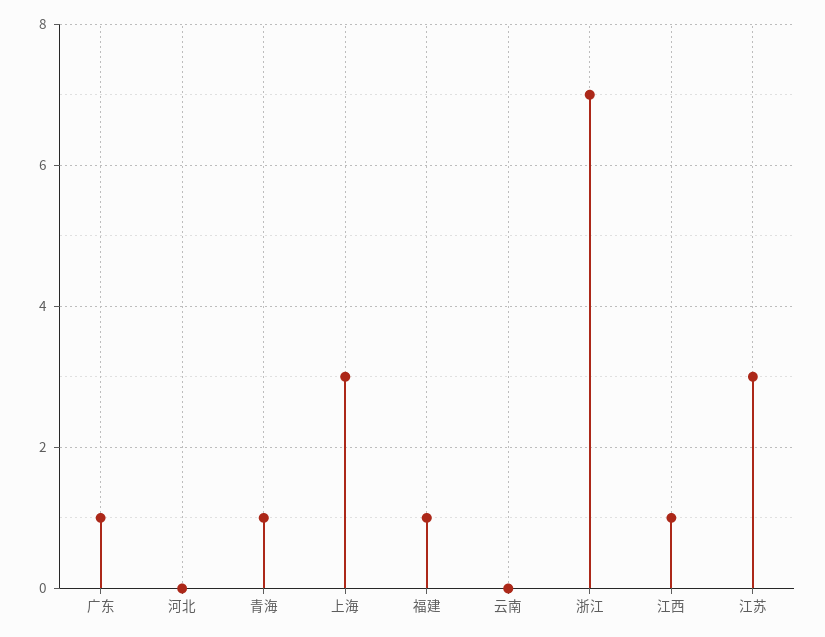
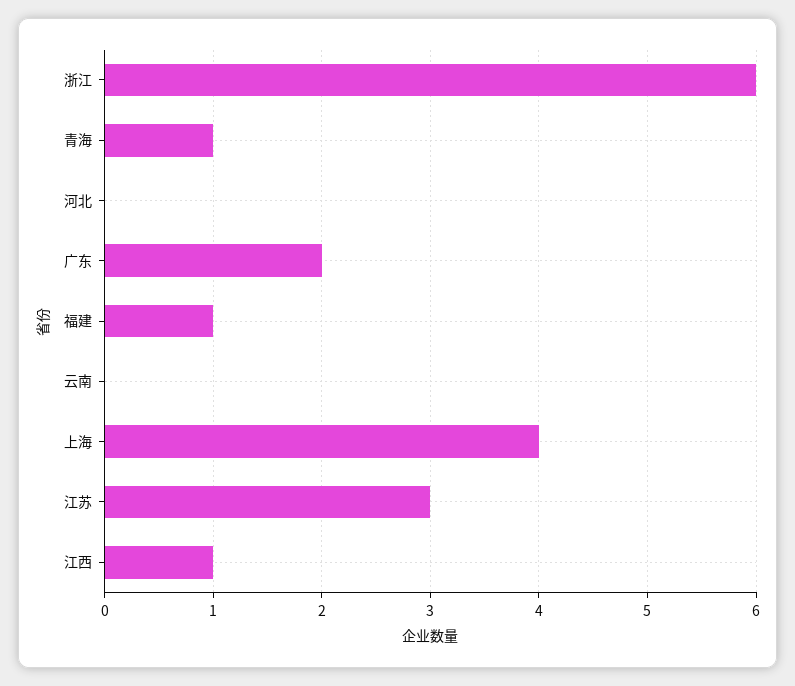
  {
-   "广东": 1,
+   "广东": 2,
    "河北": 0,
    "青海": 1,
-   "上海": 3,
+   "上海": 4,
    "福建": 1,
    "云南": 0,
-   "浙江": 7,
+   "浙江": 6,
    "江西": 1,
    "江苏": 3
  }

